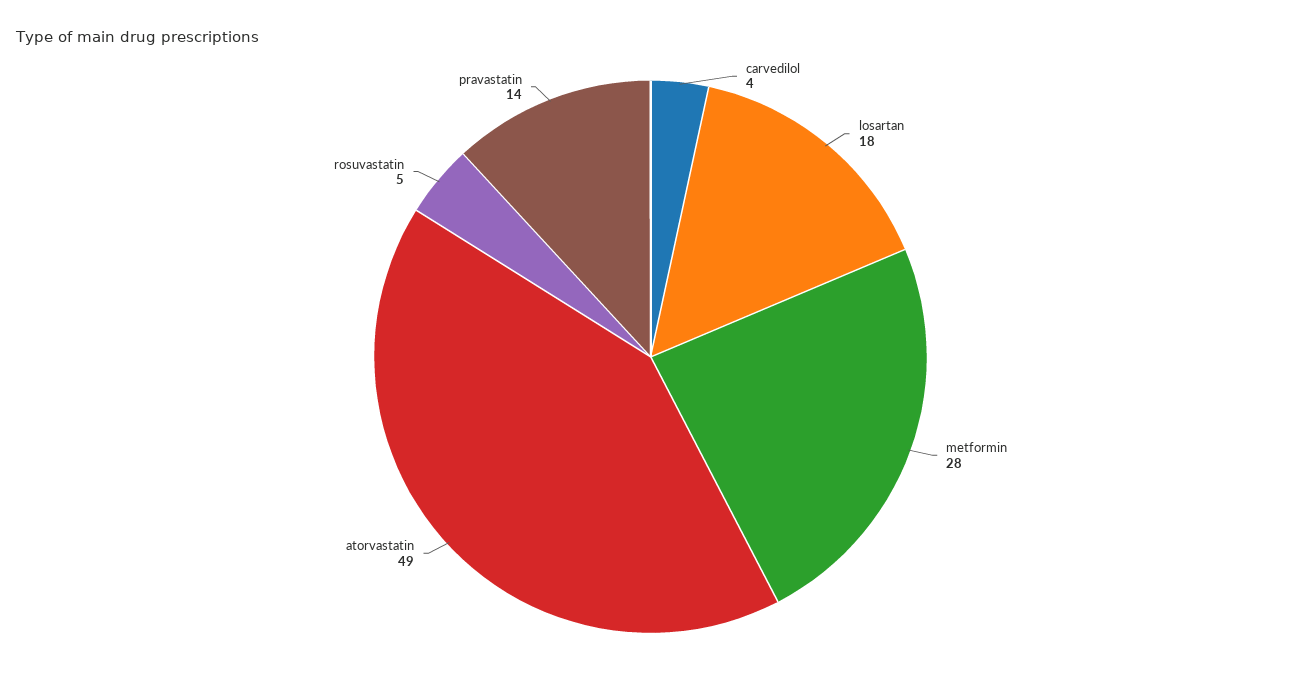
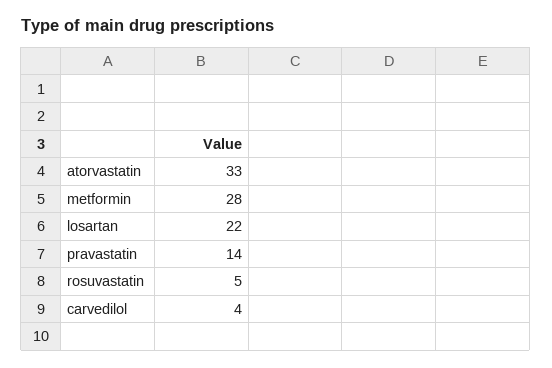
  {
    "carvedilol": 4,
-   "losartan": 18,
+   "losartan": 22,
    "metformin": 28,
-   "atorvastatin": 49,
+   "atorvastatin": 33,
    "rosuvastatin": 5,
    "pravastatin": 14
  }

